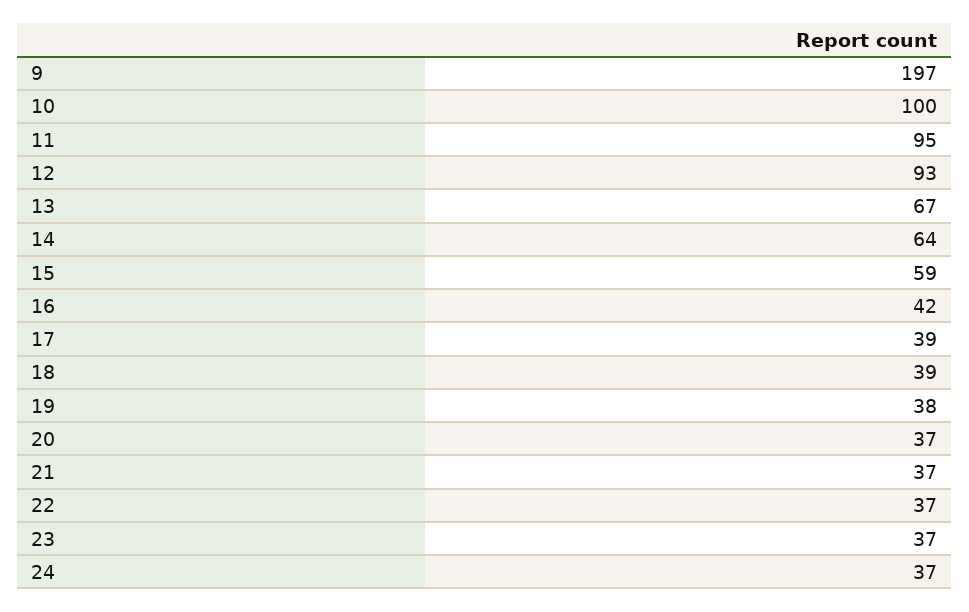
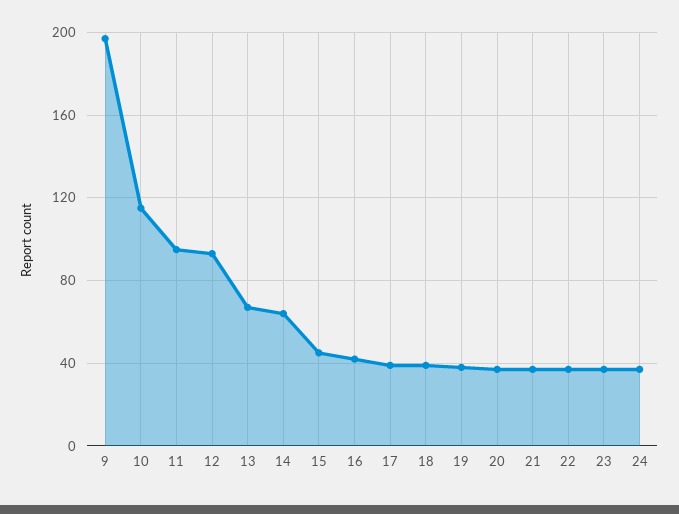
  {
    "9": 197,
-   "10": 100,
+   "10": 115,
    "11": 95,
    "12": 93,
    "13": 67,
    "14": 64,
-   "15": 59,
+   "15": 45,
    "16": 42,
    "17": 39,
    "18": 39,
    "19": 38,
    "20": 37,
    "21": 37,
    "22": 37,
    "23": 37,
    "24": 37
  }

